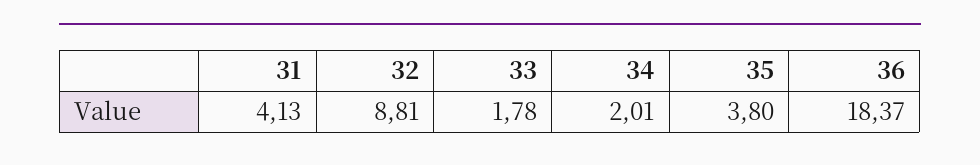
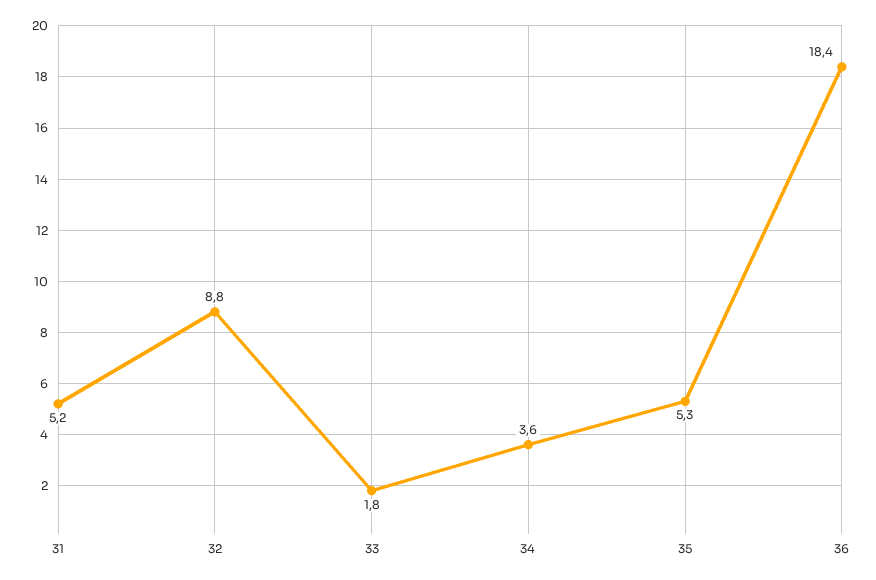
  {
-   "31": 4.13,
+   "31": 5.2,
    "32": 8.81,
    "33": 1.78,
-   "34": 2.01,
+   "34": 3.6,
-   "35": 3.8,
+   "35": 5.3,
    "36": 18.37
  }

